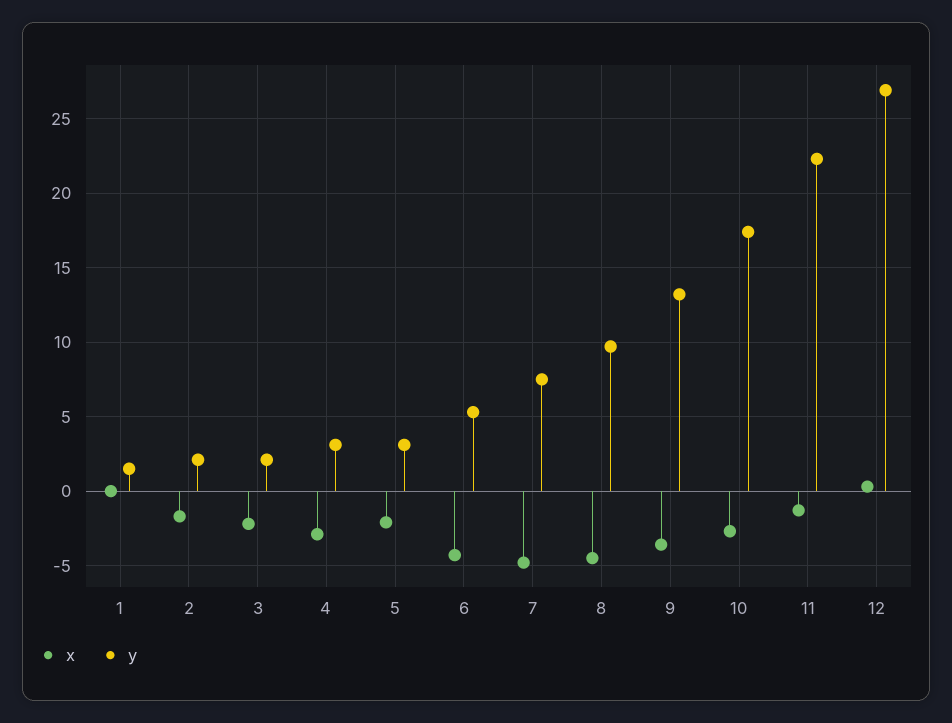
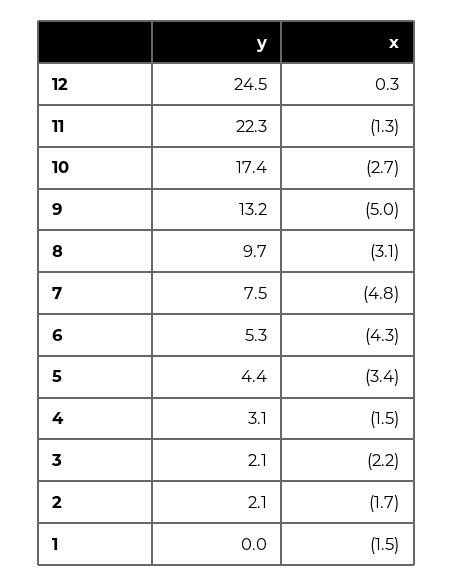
  {
    "x": {
-     "1": 0,
+     "1": -1.5,
      "2": -1.7,
      "3": -2.2,
-     "4": -3,
+     "4": -1.5,
-     "5": -2,
+     "5": -3.4,
      "6": -4.3,
      "7": -4.8,
-     "8": -4.5,
+     "8": -3.1,
-     "9": -3.5,
+     "9": -5,
      "10": -2.7,
      "11": -1.3,
      "12": 0.3
    },
    "y": {
-     "1": 1.5,
+     "1": 0,
      "2": 2.1,
      "3": 2.1,
      "4": 3.1,
-     "5": 3,
+     "5": 4.4,
      "6": 5.3,
      "7": 7.5,
      "8": 9.7,
      "9": 13.2,
      "10": 17.4,
      "11": 22.3,
-     "12": 27
+     "12": 24.5
    }
  }

